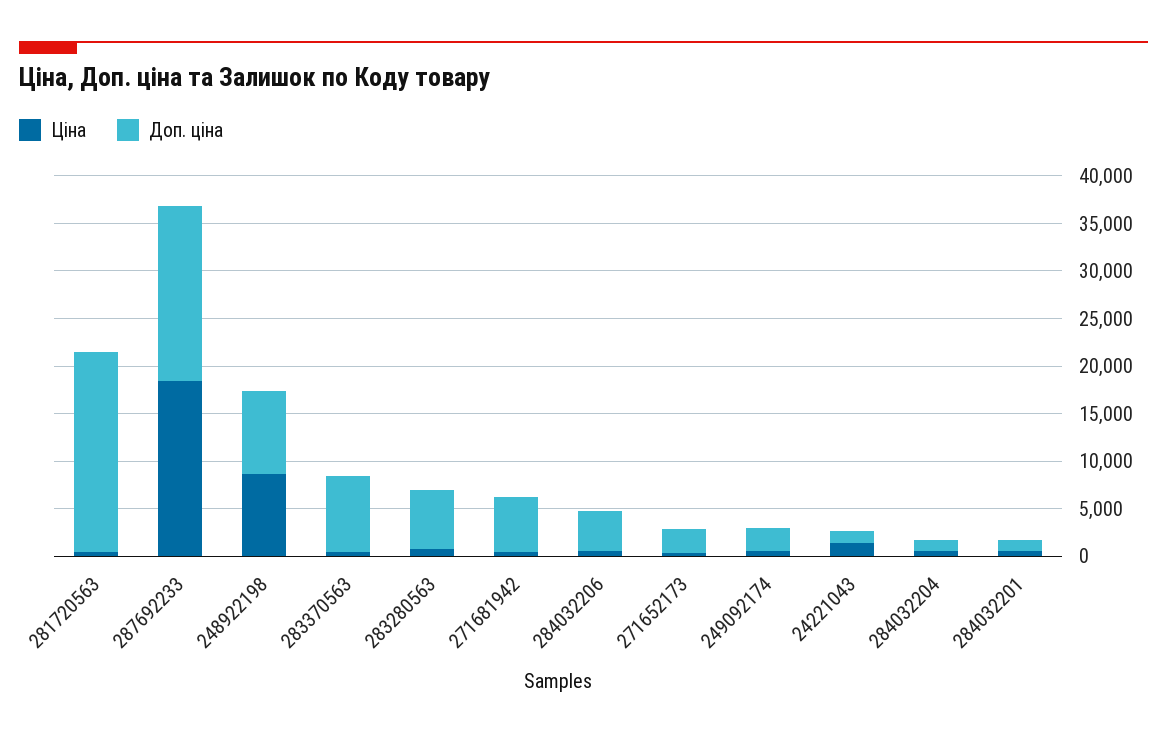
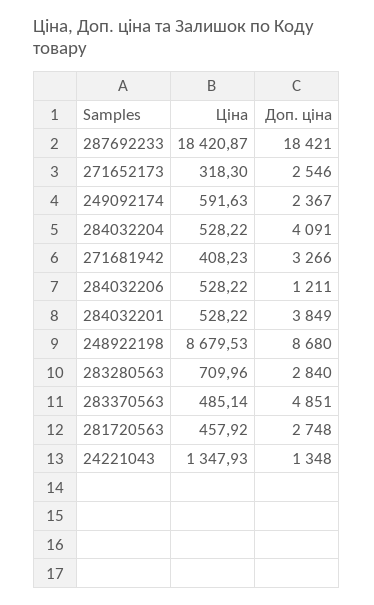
  {
    "Ціна": {
      "281720563": 457.92,
      "287692233": 18420.87,
      "248922198": 8679.53,
      "283370563": 485.14,
      "283280563": 709.96,
      "271681942": 408.23,
      "284032206": 528.22,
      "271652173": 318.3,
      "249092174": 591.63,
      "24221043": 1347.93,
      "284032204": 528.22,
      "284032201": 528.22
    },
    "Доп. ціна": {
-     "281720563": 21000,
+     "281720563": 2748,
      "287692233": 18421,
      "248922198": 8680,
-     "283370563": 8000,
+     "283370563": 4851,
-     "283280563": 6000,
+     "283280563": 2840,
-     "271681942": 6000,
+     "271681942": 3266,
-     "284032206": 4000,
+     "284032206": 1211,
      "271652173": 2546,
      "249092174": 2367,
      "24221043": 1348,
-     "284032204": 1000,
+     "284032204": 4091,
-     "284032201": 1000
+     "284032201": 3849
    }
  }

